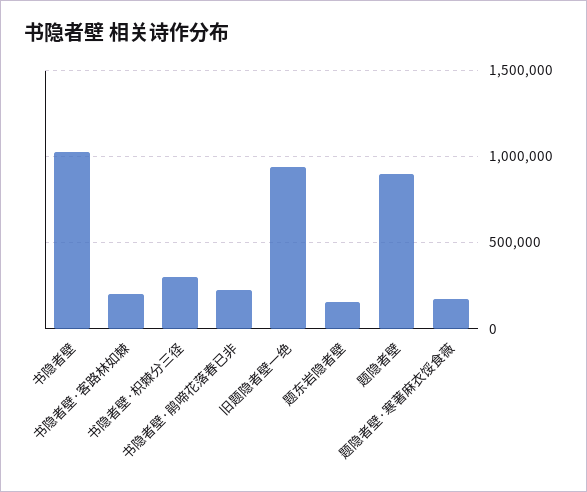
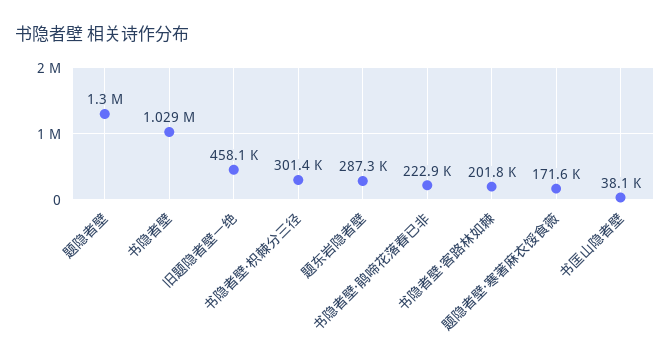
  {
    "书隐者壁": 1029000,
    "书隐者壁·客路林如棘": 201800,
    "书隐者壁·枳棘分三径": 301400,
    "书隐者壁·鹃啼花落春已非": 222900,
-   "旧题隐者壁一绝": 950000,
+   "旧题隐者壁一绝": 458100,
-   "题东岩隐者壁": 150000,
+   "题东岩隐者壁": 287300,
-   "题隐者壁": 900000,
+   "题隐者壁": 1300000,
-   "题隐者壁·寒著麻衣馁食薇": 171600
+   "题隐者壁·寒著麻衣馁食薇": 171600,
+   "书匡山隐者壁": 38100
  }

